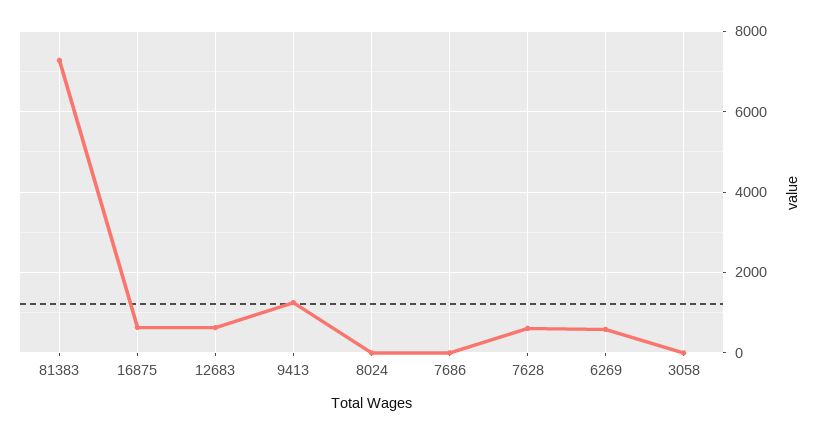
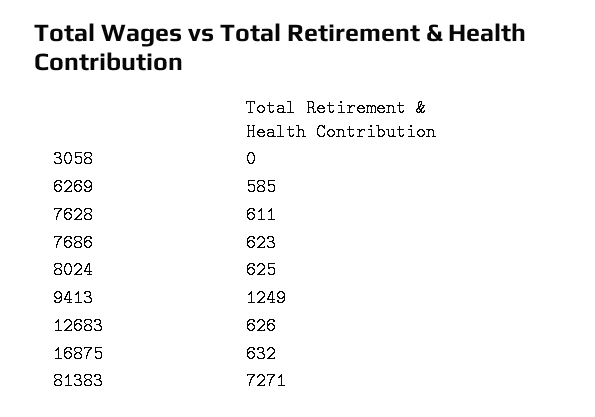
  {
    "81383": 7271,
    "16875": 632,
    "12683": 626,
    "9413": 1249,
-   "8024": 0,
+   "8024": 625,
-   "7686": 0,
+   "7686": 623,
    "7628": 611,
    "6269": 585,
    "3058": 0
  }

